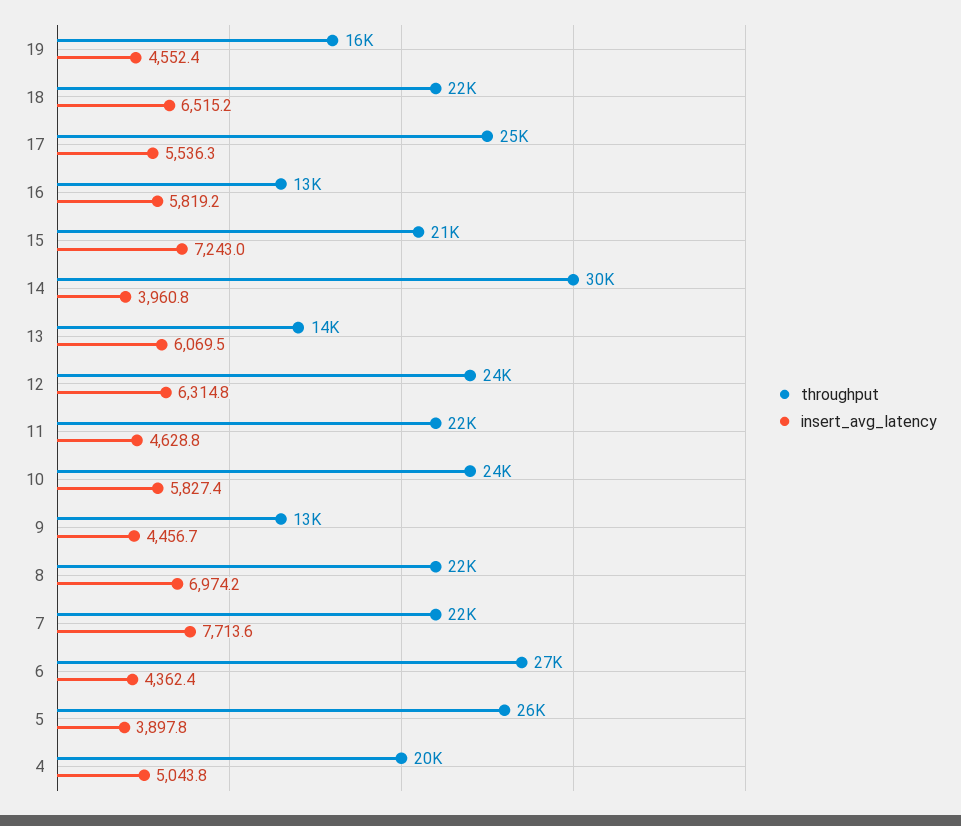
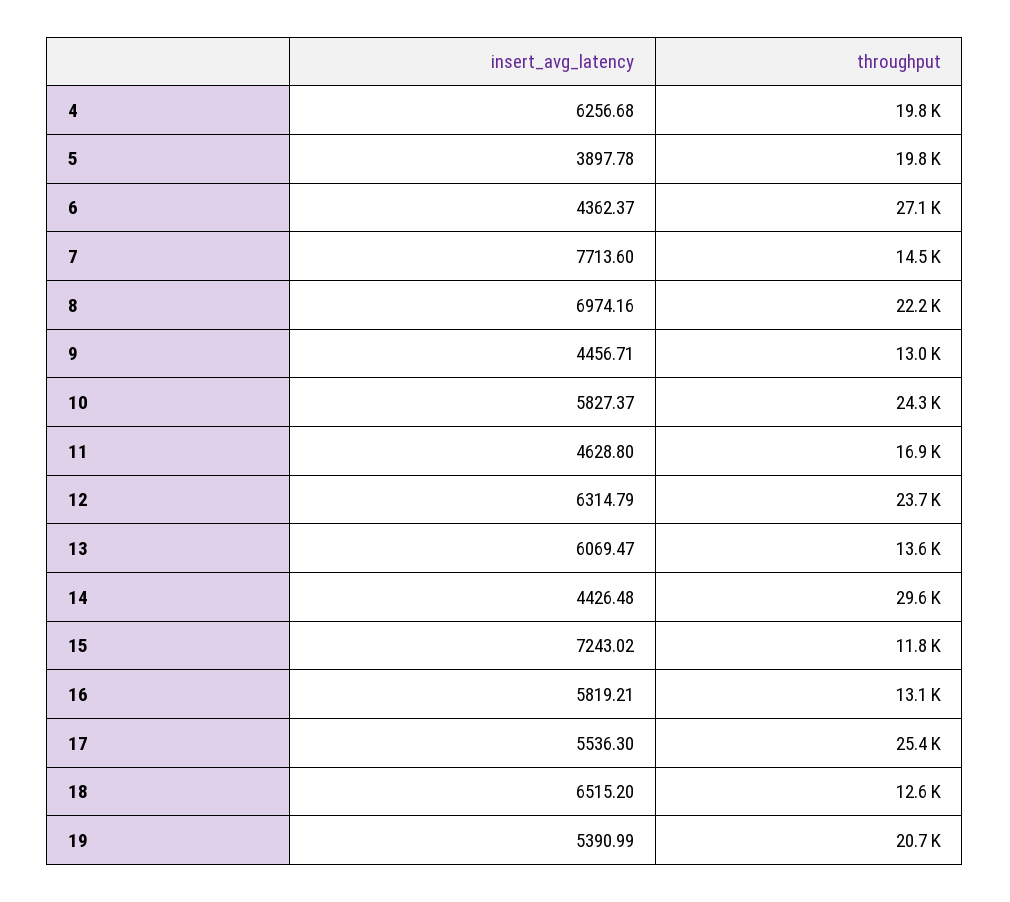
  {
    "throughput": {
-     "19": 16000,
+     "19": 20700,
-     "18": 22000,
+     "18": 12600,
      "17": 25400,
      "16": 13100,
-     "15": 21000,
+     "15": 11800,
      "14": 29600,
      "13": 13600,
      "12": 23700,
-     "11": 22000,
+     "11": 16900,
      "10": 24300,
      "9": 13000,
      "8": 22200,
-     "7": 22000,
+     "7": 14500,
      "6": 27100,
-     "5": 26000,
+     "5": 19800,
      "4": 19800
    },
    "insert_avg_latency": {
-     "19": 4552.4,
+     "19": 5390.99,
      "18": 6515.2,
      "17": 5536.3,
      "16": 5819.21,
      "15": 7243.02,
-     "14": 3960.8,
+     "14": 4426.48,
      "13": 6069.47,
      "12": 6314.79,
      "11": 4628.8,
      "10": 5827.37,
      "9": 4456.71,
      "8": 6974.16,
      "7": 7713.6,
      "6": 4362.37,
      "5": 3897.78,
-     "4": 5043.8
+     "4": 6256.68
    }
  }

